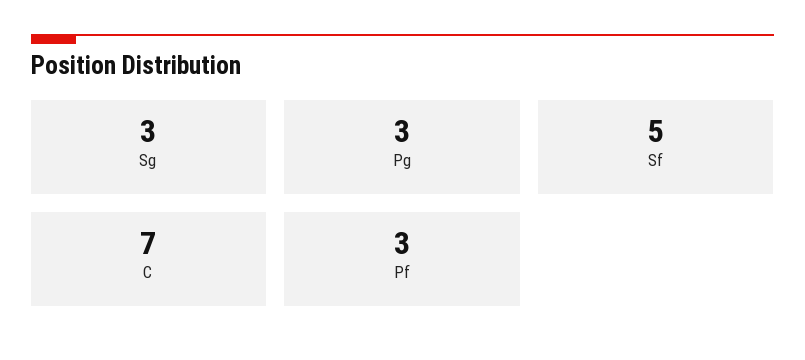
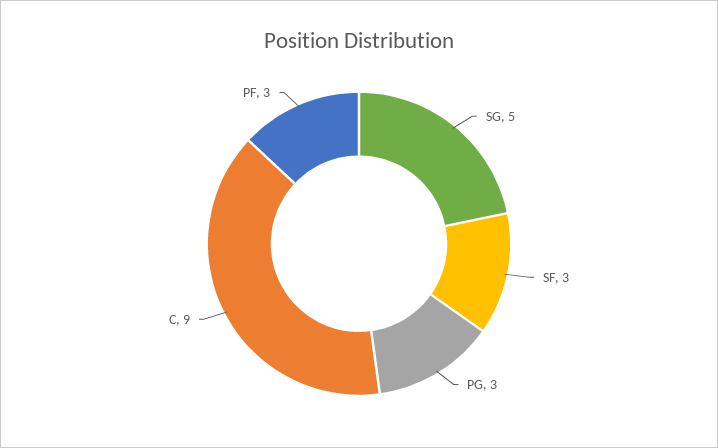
  {
-   "Sg": 3,
+   "Sg": 5,
    "Pg": 3,
-   "Sf": 5,
+   "Sf": 3,
-   "C": 7,
+   "C": 9,
    "Pf": 3
  }

